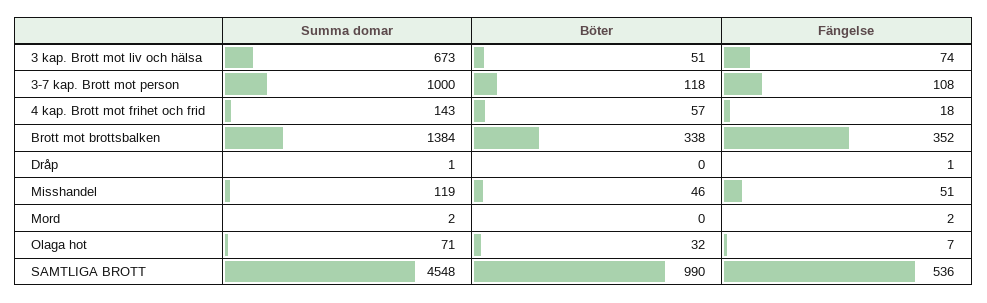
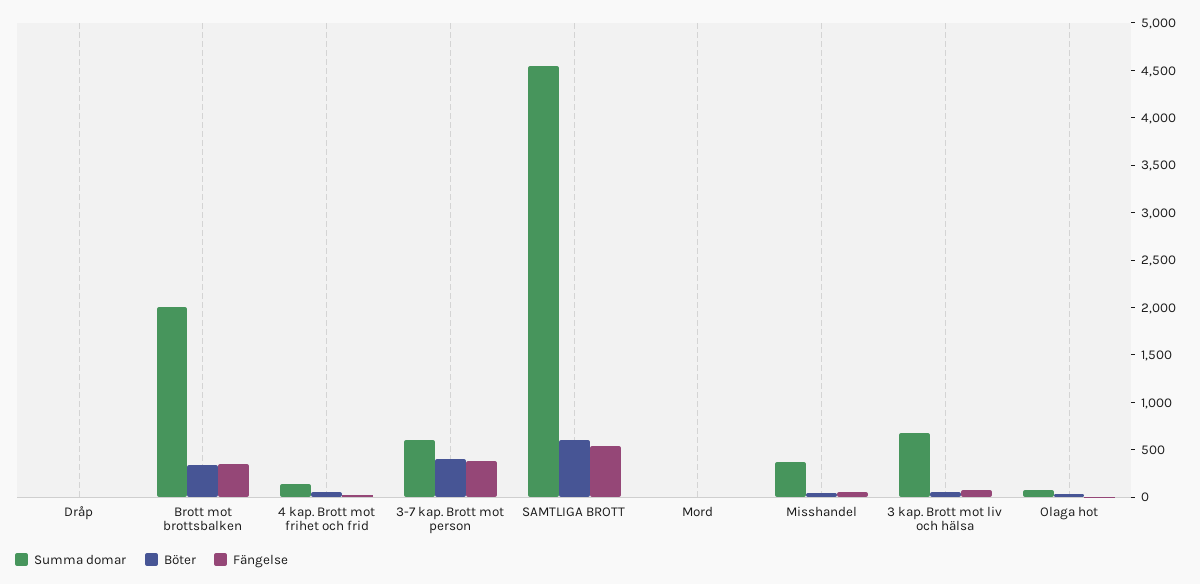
  {
    "Summa domar": {
      "3 kap. Brott mot liv och hälsa": 673,
-     "3-7 kap. Brott mot person": 1000,
+     "3-7 kap. Brott mot person": 600,
      "4 kap. Brott mot frihet och frid": 143,
-     "Brott mot brottsbalken": 1384,
+     "Brott mot brottsbalken": 2000,
      "Dråp": 1,
-     "Misshandel": 119,
+     "Misshandel": 400,
      "Mord": 2,
      "Olaga hot": 71,
      "SAMTLIGA BROTT": 4548
    },
    "Böter": {
      "3 kap. Brott mot liv och hälsa": 51,
-     "3-7 kap. Brott mot person": 118,
+     "3-7 kap. Brott mot person": 400,
      "4 kap. Brott mot frihet och frid": 57,
      "Brott mot brottsbalken": 338,
      "Dråp": 0,
      "Misshandel": 46,
      "Mord": 0,
      "Olaga hot": 32,
-     "SAMTLIGA BROTT": 990
+     "SAMTLIGA BROTT": 600
    },
    "Fängelse": {
      "3 kap. Brott mot liv och hälsa": 74,
-     "3-7 kap. Brott mot person": 108,
+     "3-7 kap. Brott mot person": 400,
      "4 kap. Brott mot frihet och frid": 18,
      "Brott mot brottsbalken": 352,
      "Dråp": 1,
      "Misshandel": 51,
      "Mord": 2,
      "Olaga hot": 7,
      "SAMTLIGA BROTT": 536
    }
  }

